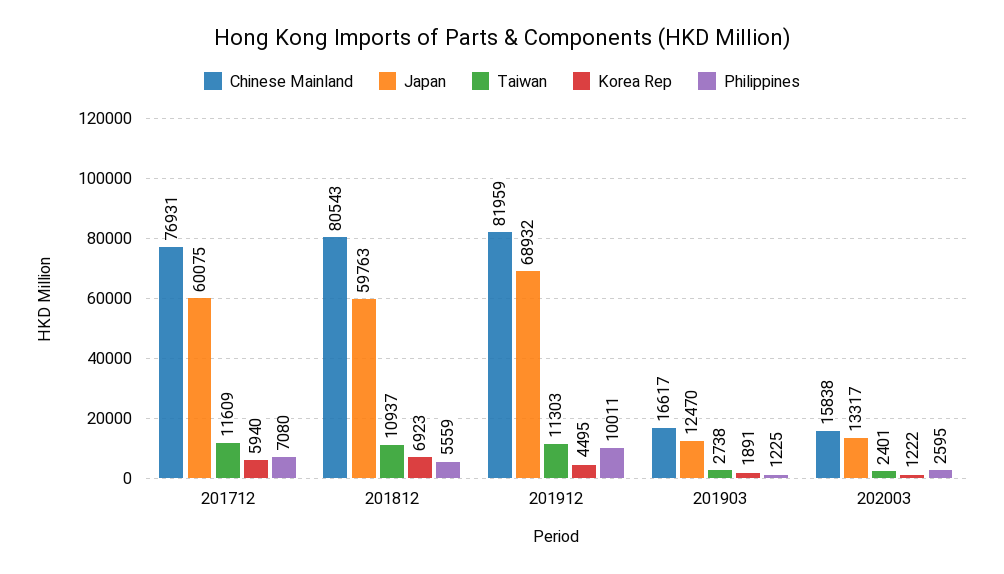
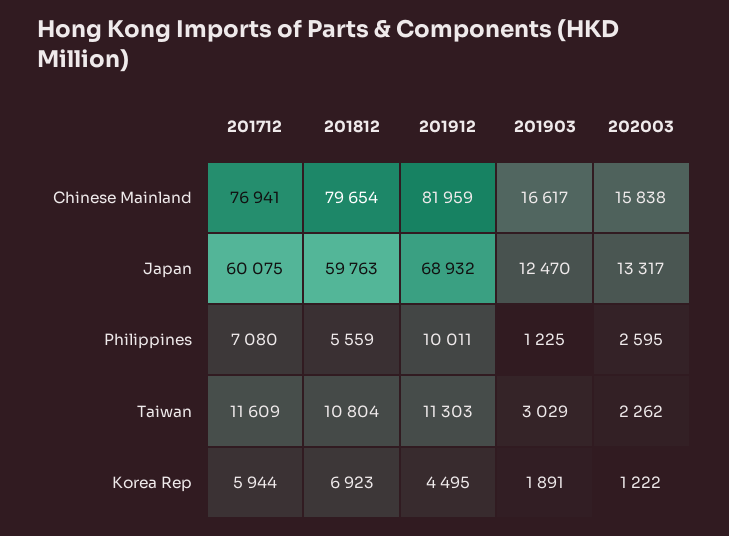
  {
    "Chinese Mainland": {
-     "201712": 76931,
+     "201712": 76941,
-     "201812": 80543,
+     "201812": 79654,
      "201912": 81959,
      "201903": 16617,
      "202003": 15838
    },
    "Japan": {
      "201712": 60075,
      "201812": 59763,
      "201912": 68932,
      "201903": 12470,
      "202003": 13317
    },
    "Taiwan": {
      "201712": 11609,
-     "201812": 10937,
+     "201812": 10804,
      "201912": 11303,
-     "201903": 2738,
+     "201903": 3029,
-     "202003": 2401
+     "202003": 2262
    },
    "Korea Rep": {
-     "201712": 5940,
+     "201712": 5944,
      "201812": 6923,
      "201912": 4495,
      "201903": 1891,
      "202003": 1222
    },
    "Philippines": {
      "201712": 7080,
      "201812": 5559,
      "201912": 10011,
      "201903": 1225,
      "202003": 2595
    }
  }

